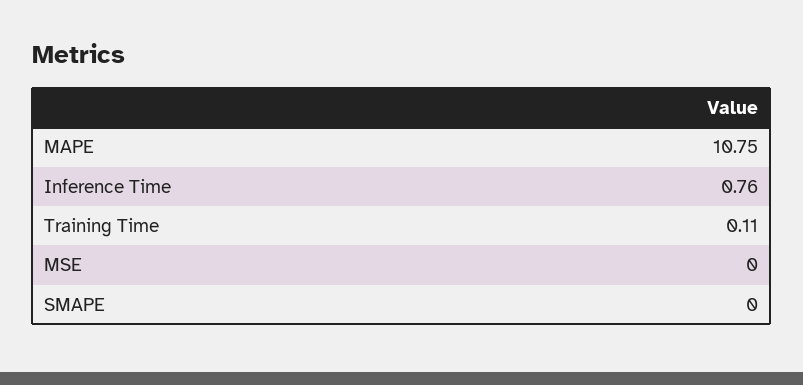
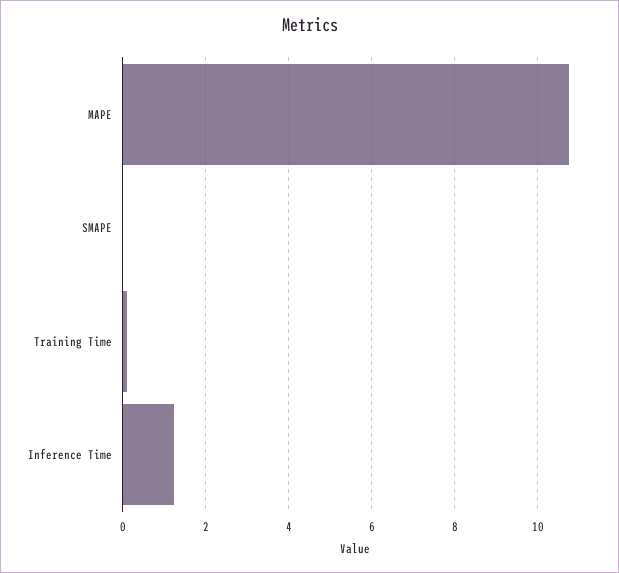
  {
    "MAPE": 10.75,
-   "Inference Time": 0.76,
+   "Inference Time": 1.2,
    "Training Time": 0.11,
-   "MSE": 0,
    "SMAPE": 0
  }

